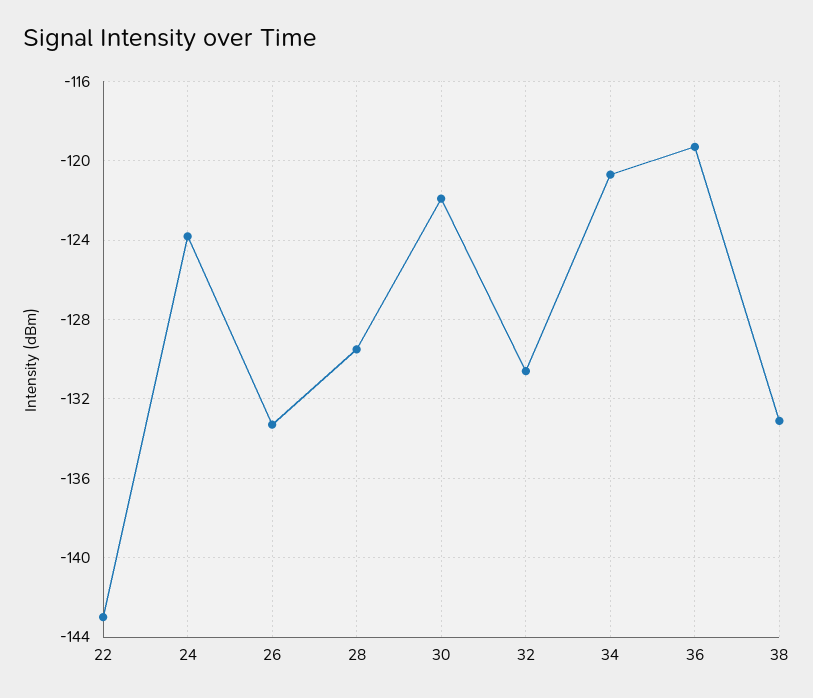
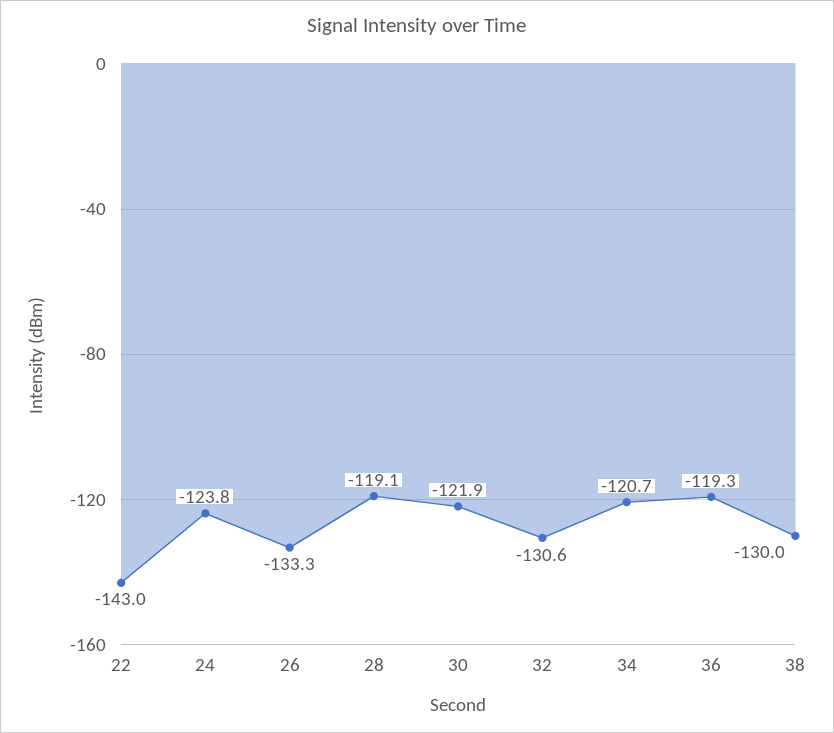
  {
    "22": -143,
    "24": -123.8,
    "26": -133.3,
-   "28": -129.5,
+   "28": -119.1,
    "30": -121.9,
    "32": -130.6,
    "34": -120.7,
    "36": -119.3,
-   "38": -133
+   "38": -130
  }

